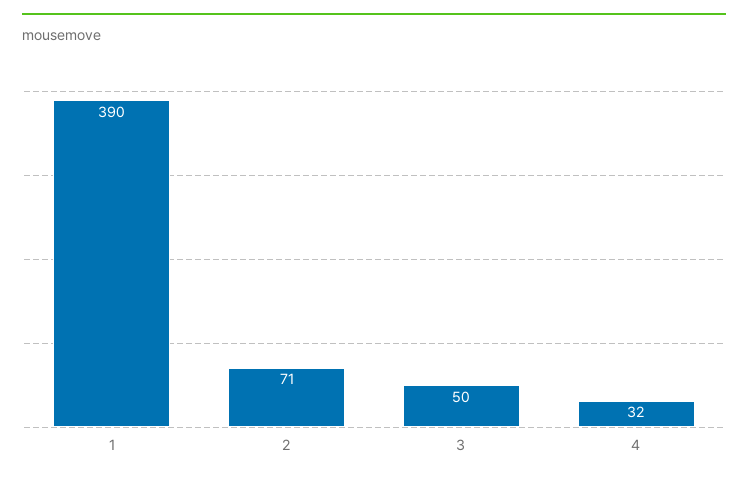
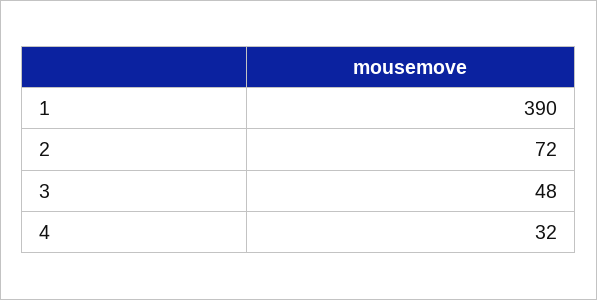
  {
    "1": 390,
-   "2": 71,
+   "2": 72,
-   "3": 50,
+   "3": 48,
    "4": 32
  }

